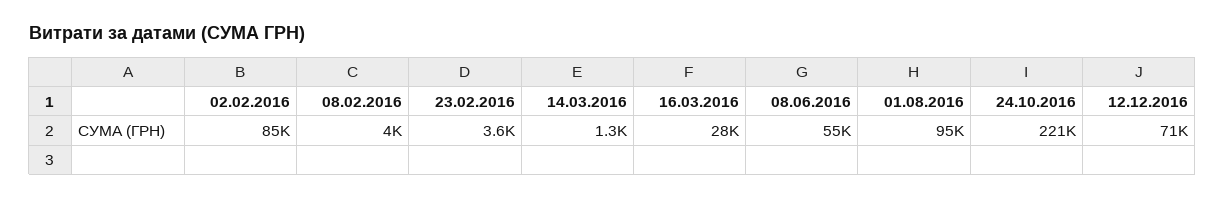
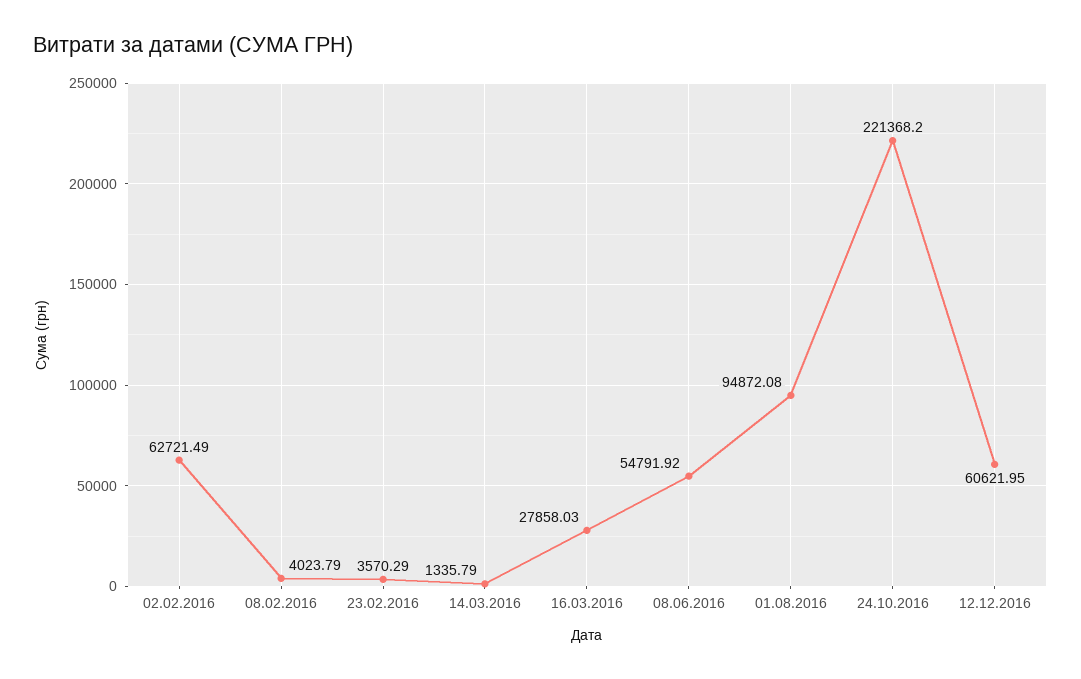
  {
-   "02.02.2016": 85000,
+   "02.02.2016": 62721.49,
    "08.02.2016": 4023.79,
    "23.02.2016": 3570.29,
    "14.03.2016": 1335.79,
    "16.03.2016": 27858.03,
    "08.06.2016": 54791.92,
    "01.08.2016": 94872.08,
    "24.10.2016": 221368.2,
-   "12.12.2016": 71000
+   "12.12.2016": 60621.95
  }

